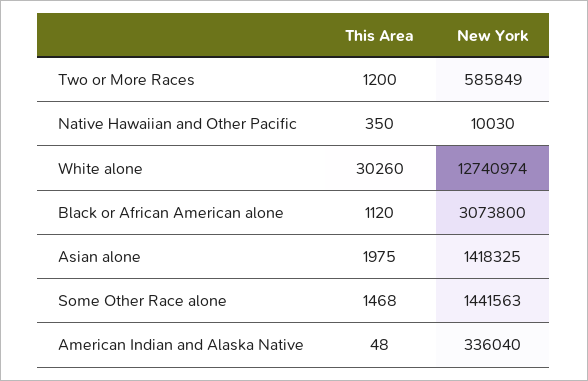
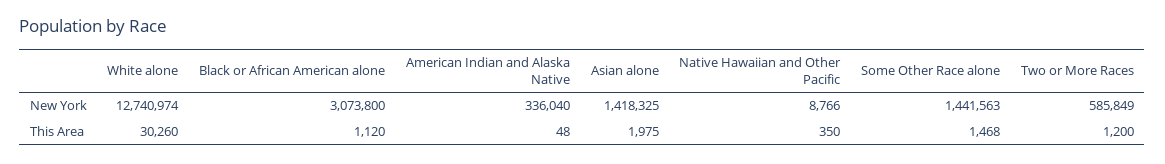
  {
    "This Area": {
      "Two or More Races": 1200,
      "Native Hawaiian and Other Pacific": 350,
      "White alone": 30260,
      "Black or African American alone": 1120,
      "Asian alone": 1975,
      "Some Other Race alone": 1468,
      "American Indian and Alaska Native": 48
    },
    "New York": {
      "Two or More Races": 585849,
-     "Native Hawaiian and Other Pacific": 10030,
+     "Native Hawaiian and Other Pacific": 8766,
      "White alone": 12740974,
      "Black or African American alone": 3073800,
      "Asian alone": 1418325,
      "Some Other Race alone": 1441563,
      "American Indian and Alaska Native": 336040
    }
  }

